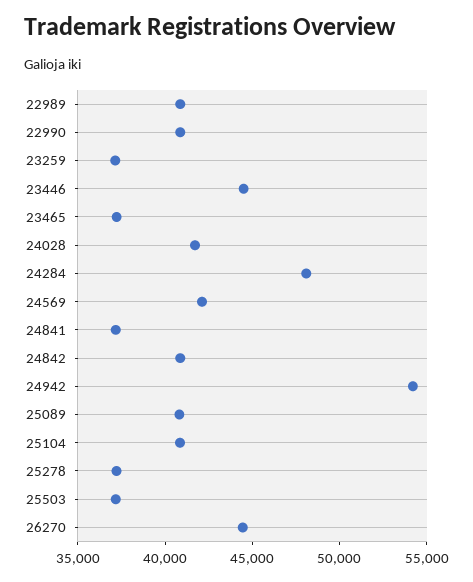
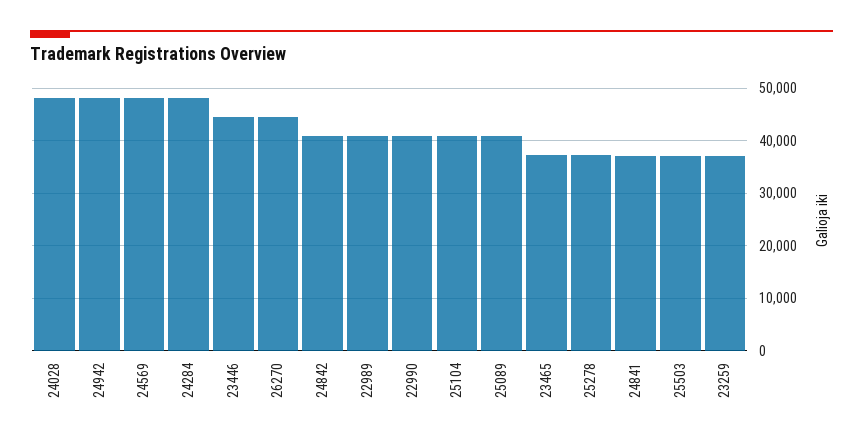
  {
    "22989": 41000,
    "22990": 41000,
    "23259": 37000,
    "23446": 45000,
    "23465": 37000,
-   "24028": 42000,
+   "24028": 48000,
    "24284": 48000,
-   "24569": 42000,
+   "24569": 48000,
    "24841": 37000,
    "24842": 41000,
-   "24942": 54000,
+   "24942": 48000,
    "25089": 41000,
    "25104": 41000,
    "25278": 37000,
    "25503": 37000,
    "26270": 44000
  }

